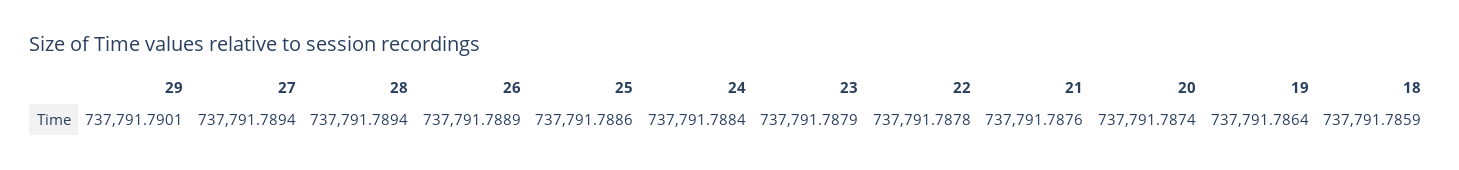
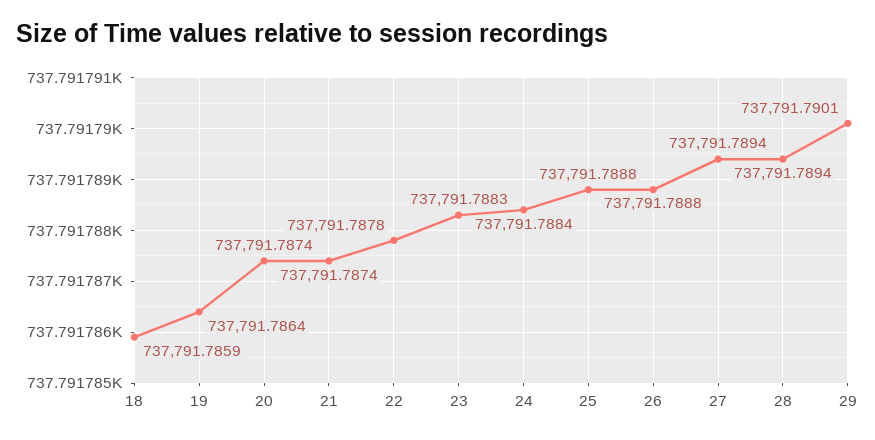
  {
    "29": 737791.7901,
    "27": 737791.7894,
    "28": 737791.7894,
-   "26": 737791.7889,
+   "26": 737791.7888,
-   "25": 737791.7886,
+   "25": 737791.7888,
    "24": 737791.7884,
-   "23": 737791.7879,
+   "23": 737791.7883,
    "22": 737791.7878,
-   "21": 737791.7876,
+   "21": 737791.7874,
    "20": 737791.7874,
    "19": 737791.7864,
    "18": 737791.7859
  }

